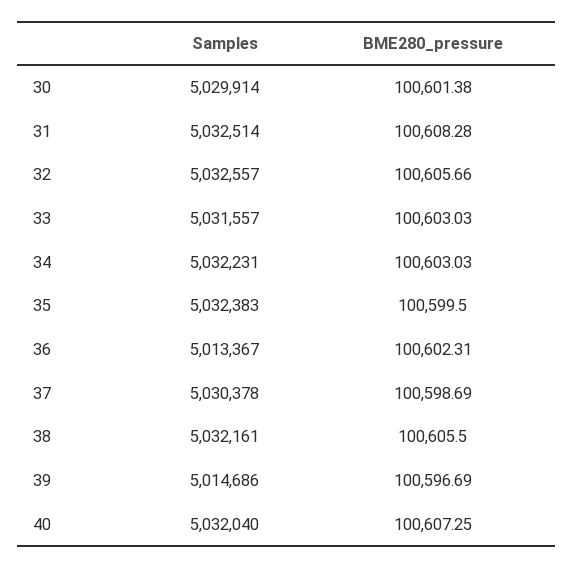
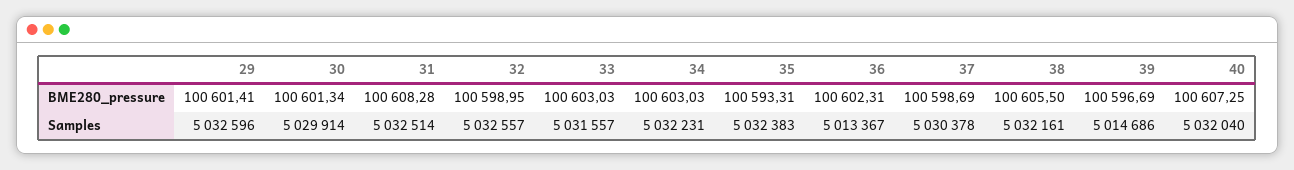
  {
    "Samples": {
      "30": 5029914,
      "31": 5032514,
      "32": 5032557,
      "33": 5031557,
      "34": 5032231,
      "35": 5032383,
      "36": 5013367,
      "37": 5030378,
      "38": 5032161,
      "39": 5014686,
-     "40": 5032040
+     "40": 5032040,
+     "29": 5032596
    },
    "BME280_pressure": {
-     "30": 100601.38,
+     "30": 100601.34,
      "31": 100608.28,
-     "32": 100605.66,
+     "32": 100598.95,
      "33": 100603.03,
      "34": 100603.03,
-     "35": 100599.5,
+     "35": 100593.31,
      "36": 100602.31,
      "37": 100598.69,
      "38": 100605.5,
      "39": 100596.69,
-     "40": 100607.25
+     "40": 100607.25,
+     "29": 100601.41
    }
  }

